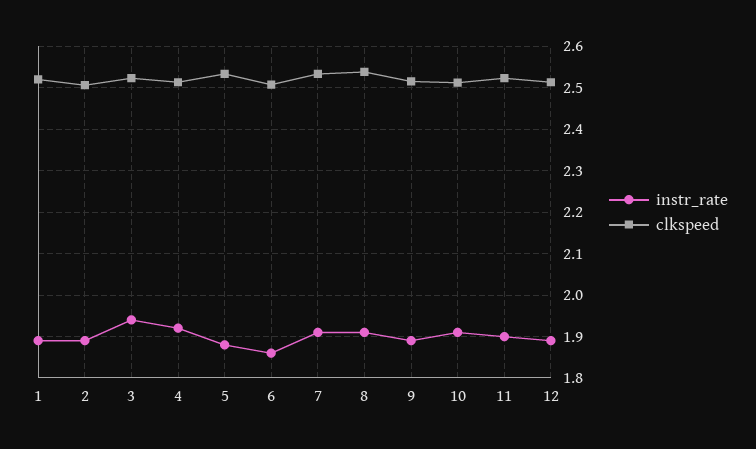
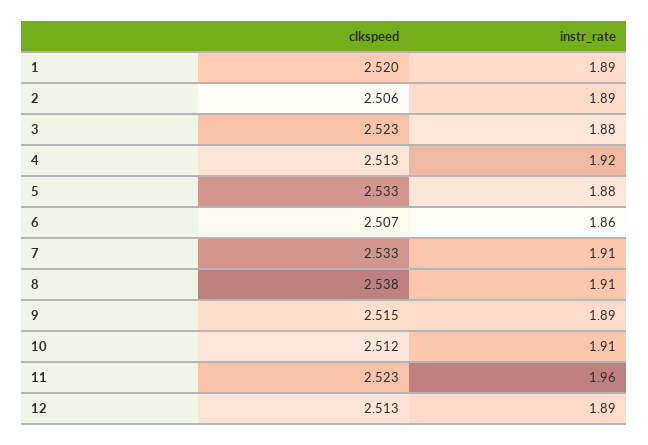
  {
    "instr_rate": {
      "1": 1.89,
      "2": 1.89,
-     "3": 1.94,
+     "3": 1.88,
      "4": 1.92,
      "5": 1.88,
      "6": 1.86,
      "7": 1.91,
      "8": 1.91,
      "9": 1.89,
      "10": 1.91,
-     "11": 1.9,
+     "11": 1.96,
      "12": 1.89
    },
    "clkspeed": {
      "1": 2.52,
      "2": 2.506,
      "3": 2.523,
      "4": 2.513,
      "5": 2.533,
      "6": 2.507,
      "7": 2.533,
      "8": 2.538,
      "9": 2.515,
      "10": 2.512,
      "11": 2.523,
      "12": 2.513
    }
  }

